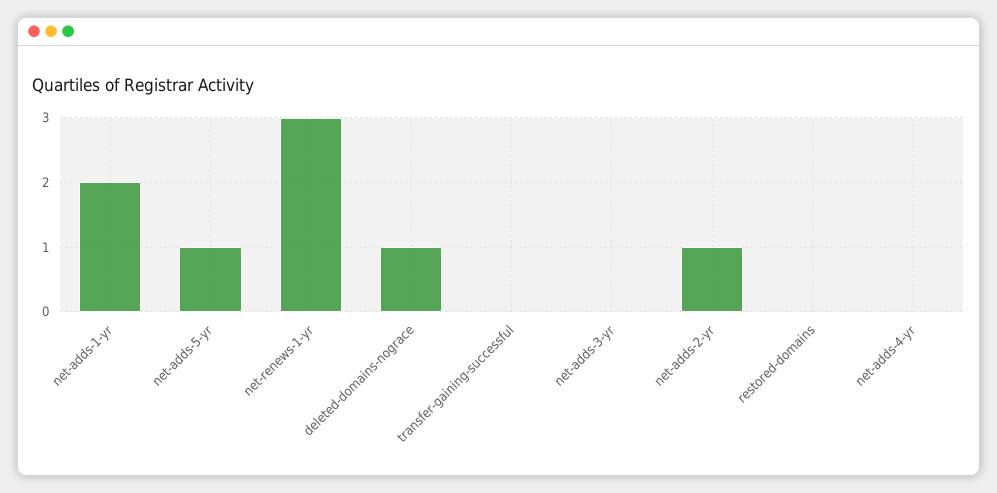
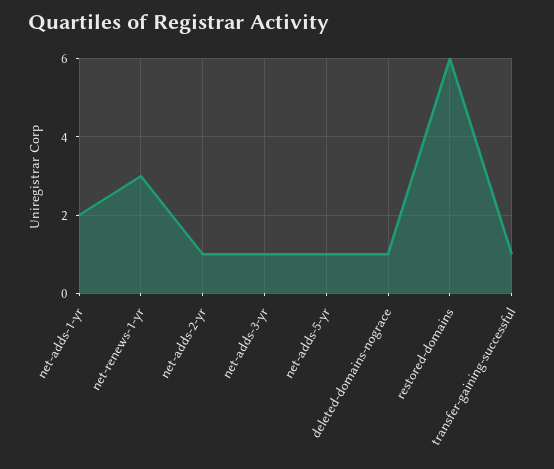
  {
    "net-adds-1-yr": 2,
    "net-adds-5-yr": 1,
    "net-renews-1-yr": 3,
    "deleted-domains-nograce": 1,
-   "transfer-gaining-successful": 0,
+   "transfer-gaining-successful": 1,
-   "net-adds-3-yr": 0,
+   "net-adds-3-yr": 1,
    "net-adds-2-yr": 1,
-   "restored-domains": 0,
+   "restored-domains": 6
-   "net-adds-4-yr": 0
  }

